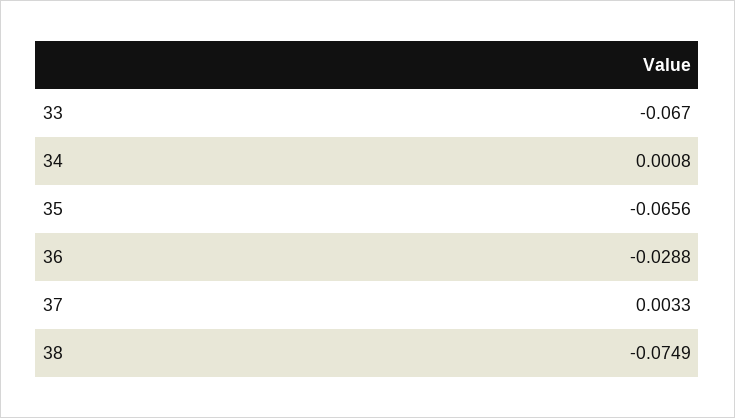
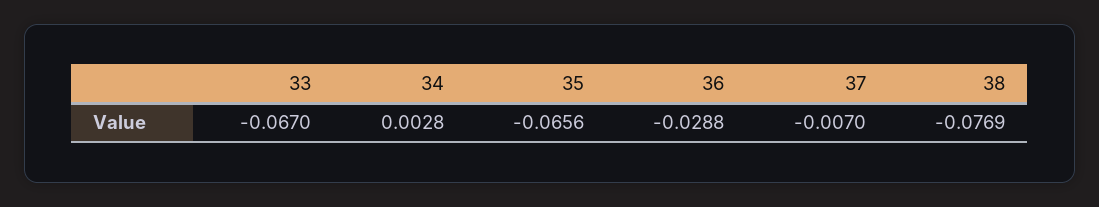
  {
    "33": -0.067,
-   "34": 0.0008,
+   "34": 0.0028,
    "35": -0.0656,
    "36": -0.0288,
-   "37": 0.0033,
+   "37": -0.007,
-   "38": -0.0749
+   "38": -0.0769
  }

